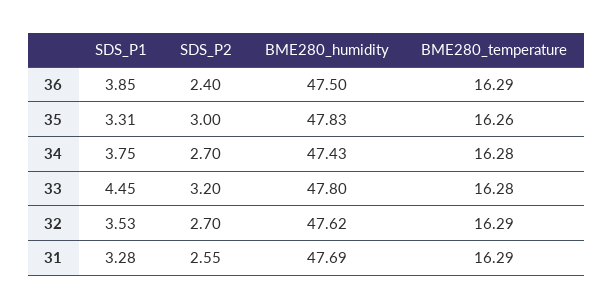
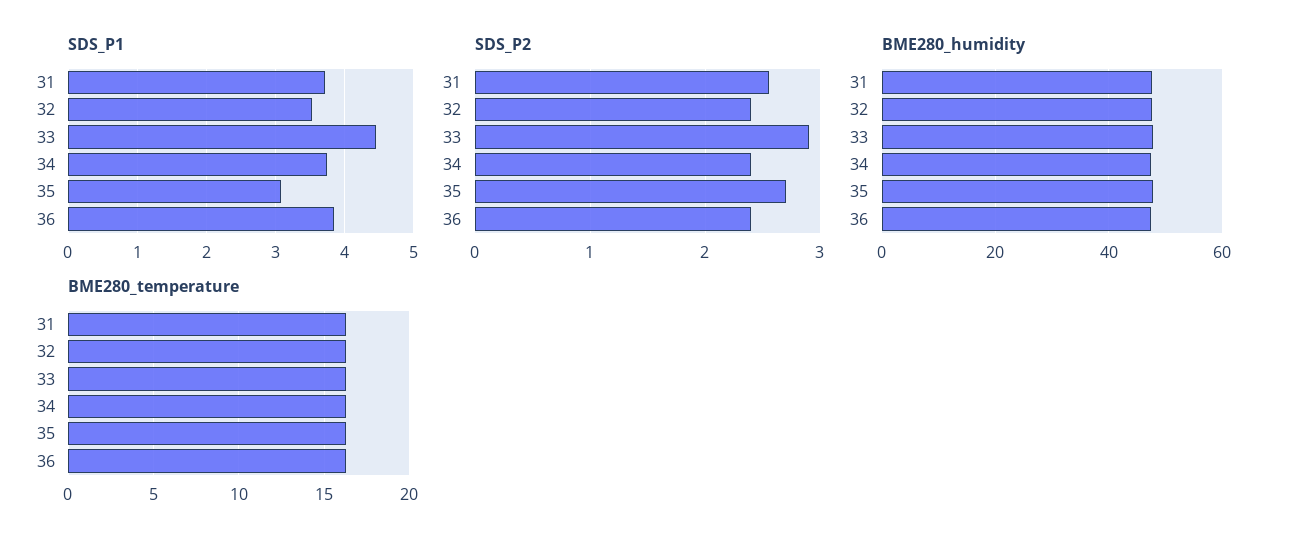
  {
    "SDS_P1": {
      "36": 3.85,
-     "35": 3.31,
+     "35": 3.1,
      "34": 3.75,
      "33": 4.45,
      "32": 3.53,
-     "31": 3.28
+     "31": 3.7
    },
    "SDS_P2": {
      "36": 2.4,
-     "35": 3,
+     "35": 2.7,
-     "34": 2.7,
+     "34": 2.4,
-     "33": 3.2,
+     "33": 2.9,
-     "32": 2.7,
+     "32": 2.4,
      "31": 2.55
    },
    "BME280_humidity": {
      "36": 47.5,
      "35": 47.83,
      "34": 47.43,
      "33": 47.8,
      "32": 47.62,
      "31": 47.69
    },
    "BME280_temperature": {
      "36": 16.29,
      "35": 16.26,
      "34": 16.28,
      "33": 16.28,
      "32": 16.29,
      "31": 16.29
    }
  }

